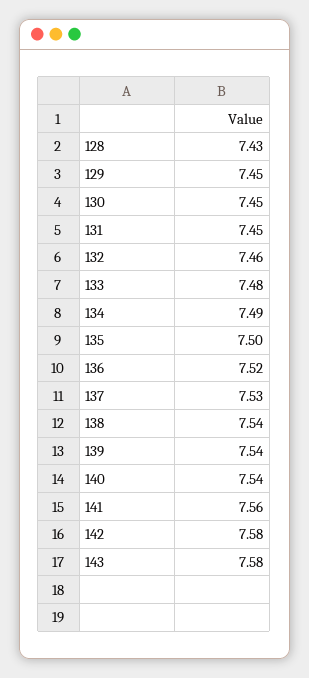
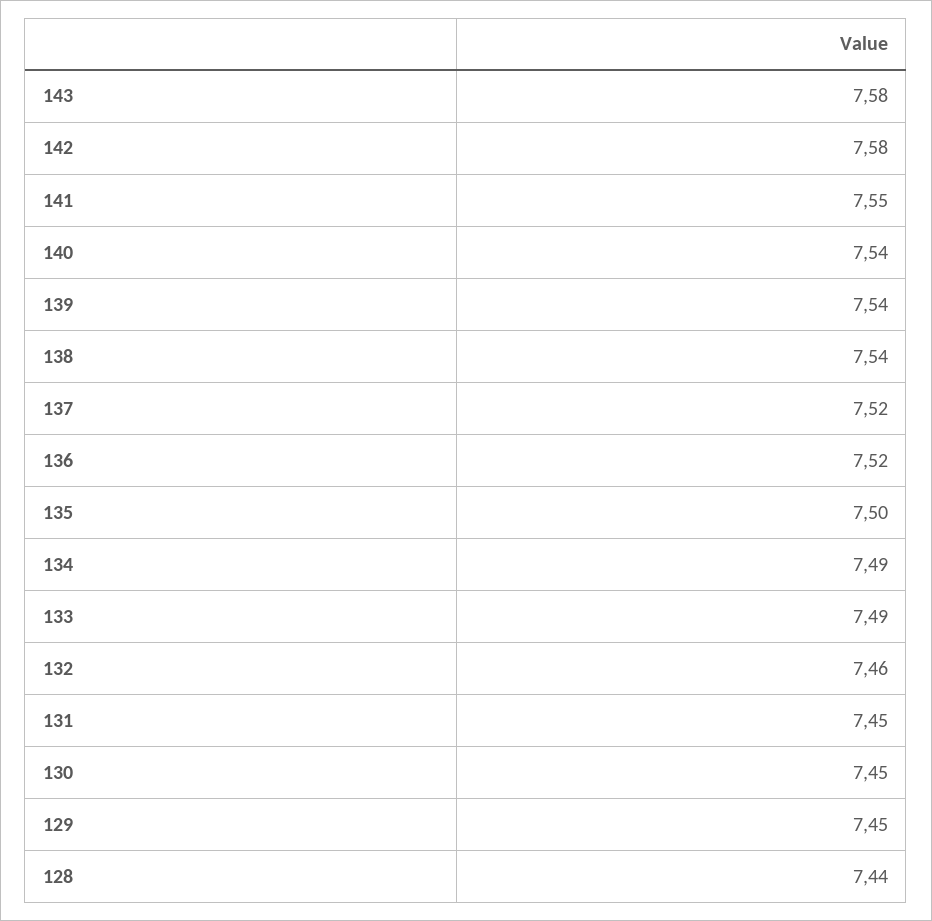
  {
-   "128": 7.43,
+   "128": 7.44,
    "129": 7.45,
    "130": 7.45,
    "131": 7.45,
    "132": 7.46,
-   "133": 7.48,
+   "133": 7.49,
    "134": 7.49,
    "135": 7.5,
    "136": 7.52,
-   "137": 7.53,
+   "137": 7.52,
    "138": 7.54,
    "139": 7.54,
    "140": 7.54,
-   "141": 7.56,
+   "141": 7.55,
    "142": 7.58,
    "143": 7.58
  }

